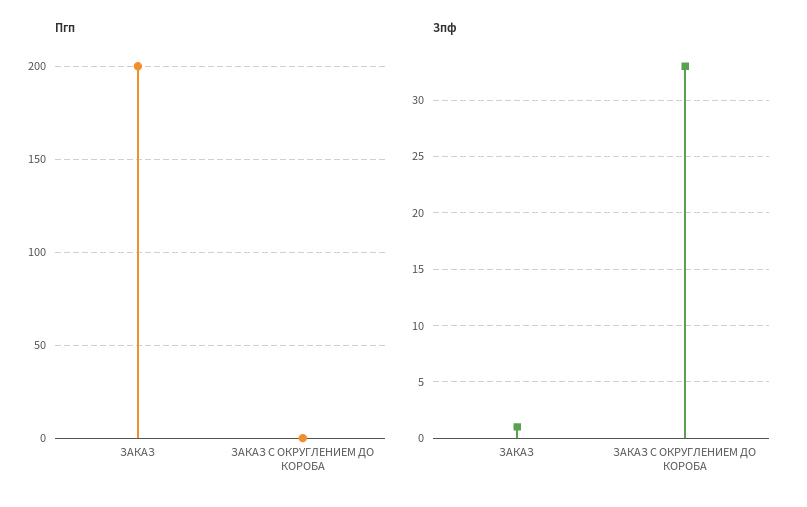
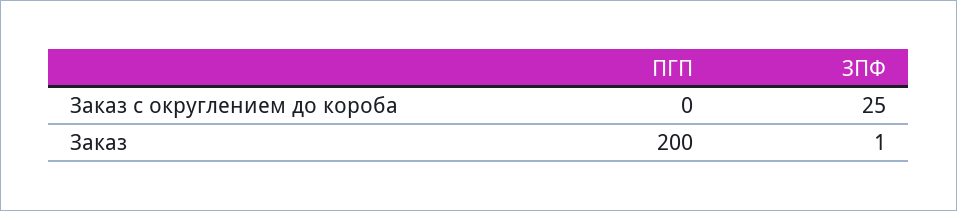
  {
    "Пгп": {
      "ЗАКАЗ": 200,
      "ЗАКАЗ С ОКРУГЛЕНИЕМ ДО КОРОБА": 0
    },
    "Зпф": {
      "ЗАКАЗ": 1,
-     "ЗАКАЗ С ОКРУГЛЕНИЕМ ДО КОРОБА": 33
+     "ЗАКАЗ С ОКРУГЛЕНИЕМ ДО КОРОБА": 25
    }
  }

